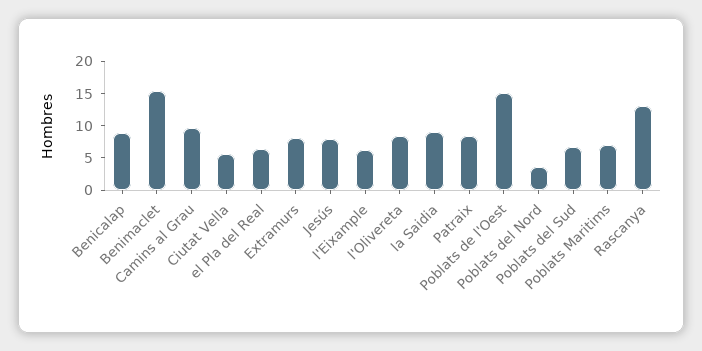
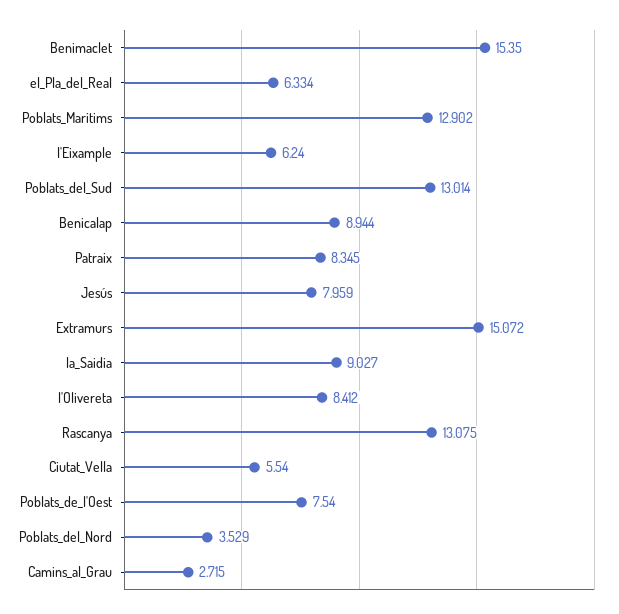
  {
    "Benicalap": 8.944,
    "Benimaclet": 15.35,
-   "Camins al Grau": 10,
+   "Camins al Grau": 2.715,
    "Ciutat Vella": 5.54,
    "el Pla del Real": 6.334,
-   "Extramurs": 7.5,
+   "Extramurs": 15.072,
    "Jesús": 7.959,
    "l'Eixample": 6.24,
    "l'Olivereta": 8.412,
    "la Saidia": 9.027,
    "Patraix": 8.345,
-   "Poblats de l'Oest": 15,
+   "Poblats de l'Oest": 7.54,
    "Poblats del Nord": 3.529,
-   "Poblats del Sud": 7.5,
+   "Poblats del Sud": 13.014,
-   "Poblats Maritims": 7.5,
+   "Poblats Maritims": 12.902,
    "Rascanya": 13.075
  }

